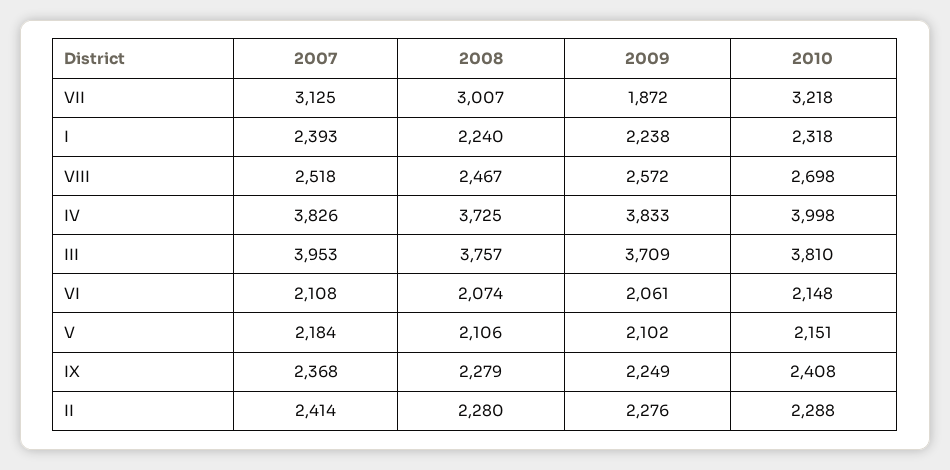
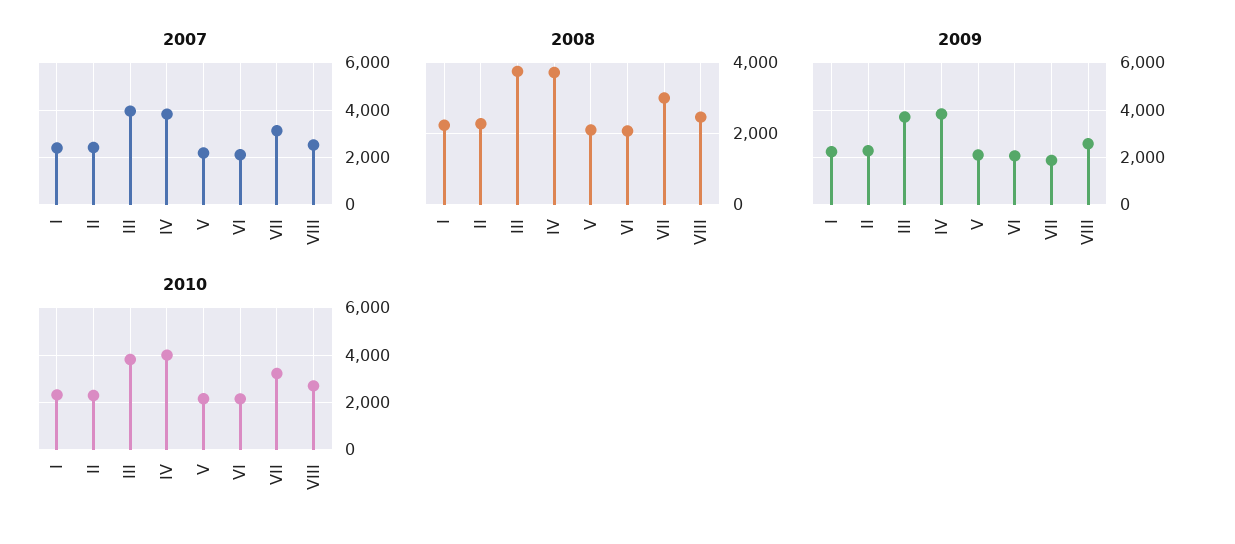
  {
    "2007": {
      "VII": 3125,
      "I": 2393,
      "VIII": 2518,
      "IV": 3826,
      "III": 3953,
      "VI": 2108,
      "V": 2184,
-     "IX": 2368,
      "II": 2414
    },
    "2008": {
      "VII": 3007,
      "I": 2240,
      "VIII": 2467,
      "IV": 3725,
      "III": 3757,
      "VI": 2074,
      "V": 2106,
-     "IX": 2279,
      "II": 2280
    },
    "2009": {
      "VII": 1872,
      "I": 2238,
      "VIII": 2572,
      "IV": 3833,
      "III": 3709,
      "VI": 2061,
      "V": 2102,
-     "IX": 2249,
      "II": 2276
    },
    "2010": {
      "VII": 3218,
      "I": 2318,
      "VIII": 2698,
      "IV": 3998,
      "III": 3810,
      "VI": 2148,
      "V": 2151,
-     "IX": 2408,
      "II": 2288
    }
  }

